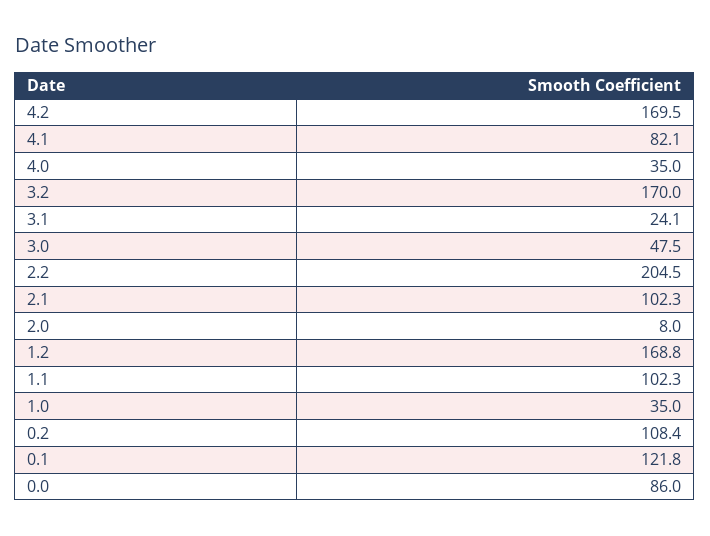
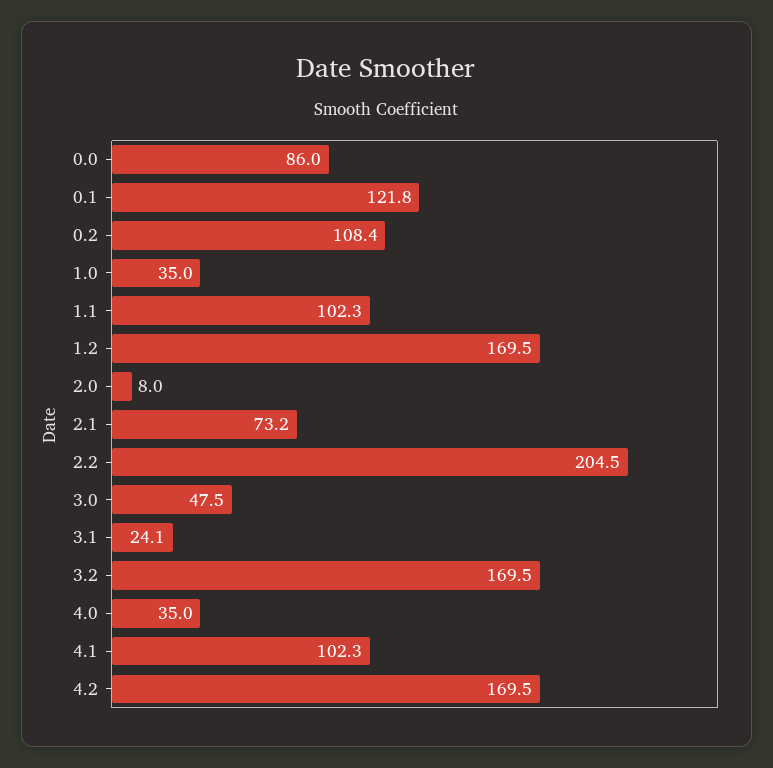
  {
    "4.2": 169.5,
-   "4.1": 82.1,
+   "4.1": 102.3,
    "4.0": 35,
-   "3.2": 170,
+   "3.2": 169.5,
    "3.1": 24.1,
    "3.0": 47.5,
    "2.2": 204.5,
-   "2.1": 102.3,
+   "2.1": 73.2,
    "2.0": 8,
-   "1.2": 168.8,
+   "1.2": 169.5,
    "1.1": 102.3,
    "1.0": 35,
    "0.2": 108.4,
    "0.1": 121.8,
    "0.0": 86
  }

